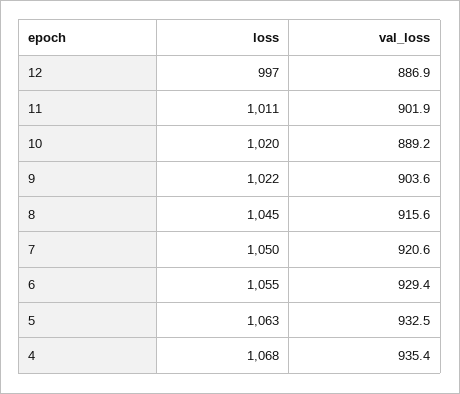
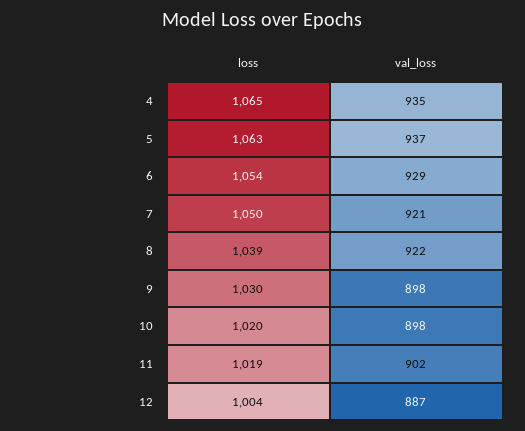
  {
    "loss": {
-     "12": 997,
+     "12": 1004,
-     "11": 1011,
+     "11": 1019,
      "10": 1020,
-     "9": 1022,
+     "9": 1030,
-     "8": 1045,
+     "8": 1039,
      "7": 1050,
-     "6": 1055,
+     "6": 1054,
      "5": 1063,
-     "4": 1068
+     "4": 1065
    },
    "val_loss": {
      "12": 886.9,
      "11": 901.9,
-     "10": 889.2,
+     "10": 898,
-     "9": 903.6,
+     "9": 898,
-     "8": 915.6,
+     "8": 922,
      "7": 920.6,
      "6": 929.4,
-     "5": 932.5,
+     "5": 937,
      "4": 935.4
    }
  }

